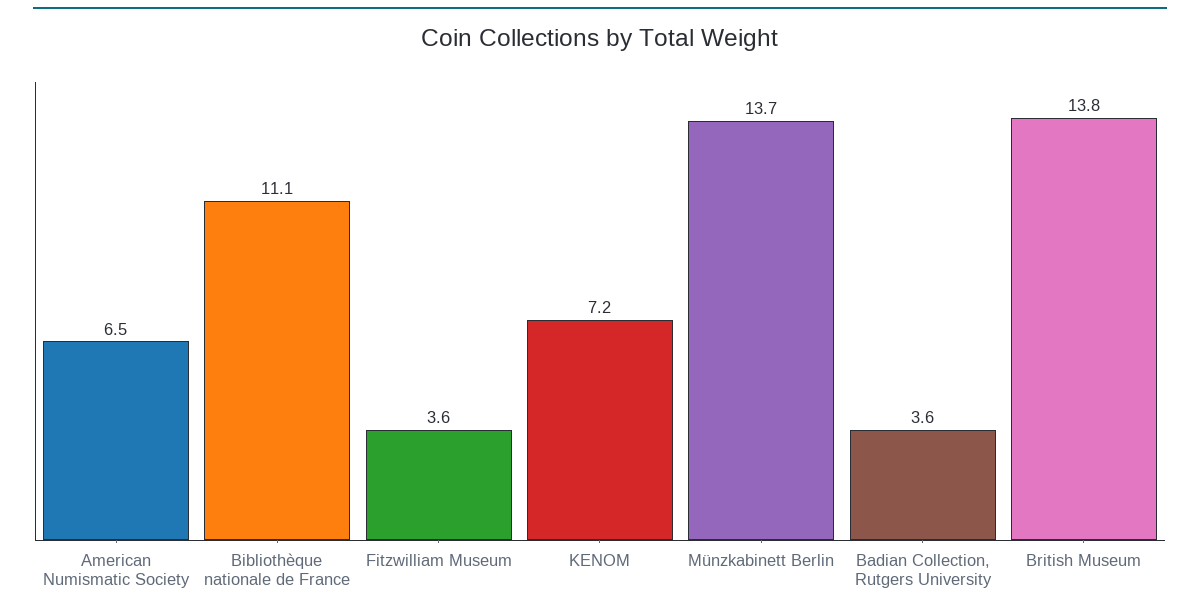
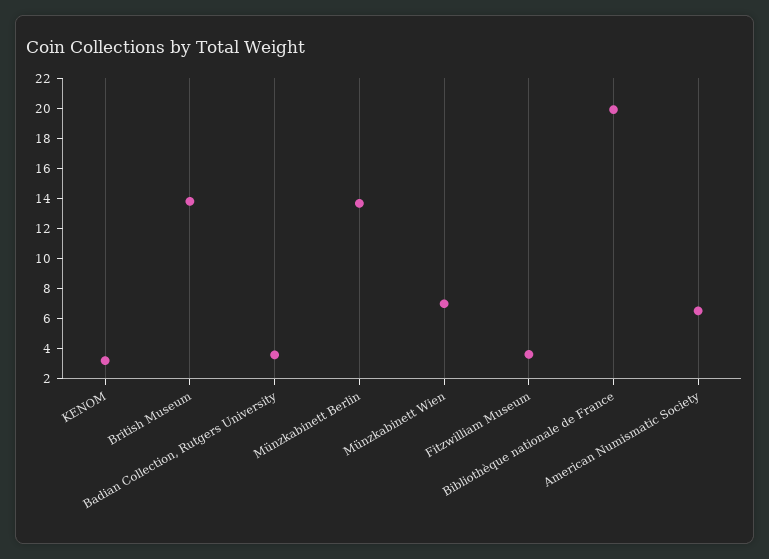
  {
    "American Numismatic Society": 6.5,
-   "Bibliothèque nationale de France": 11.1,
+   "Bibliothèque nationale de France": 20,
    "Fitzwilliam Museum": 3.6,
-   "KENOM": 7.2,
+   "KENOM": 3,
    "Münzkabinett Berlin": 13.7,
    "Badian Collection, Rutgers University": 3.6,
-   "British Museum": 13.8
+   "British Museum": 13.8,
+   "Münzkabinett Wien": 7
  }

